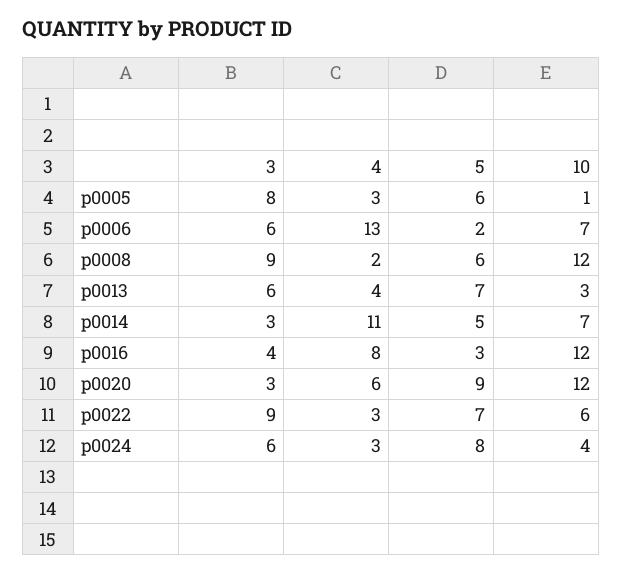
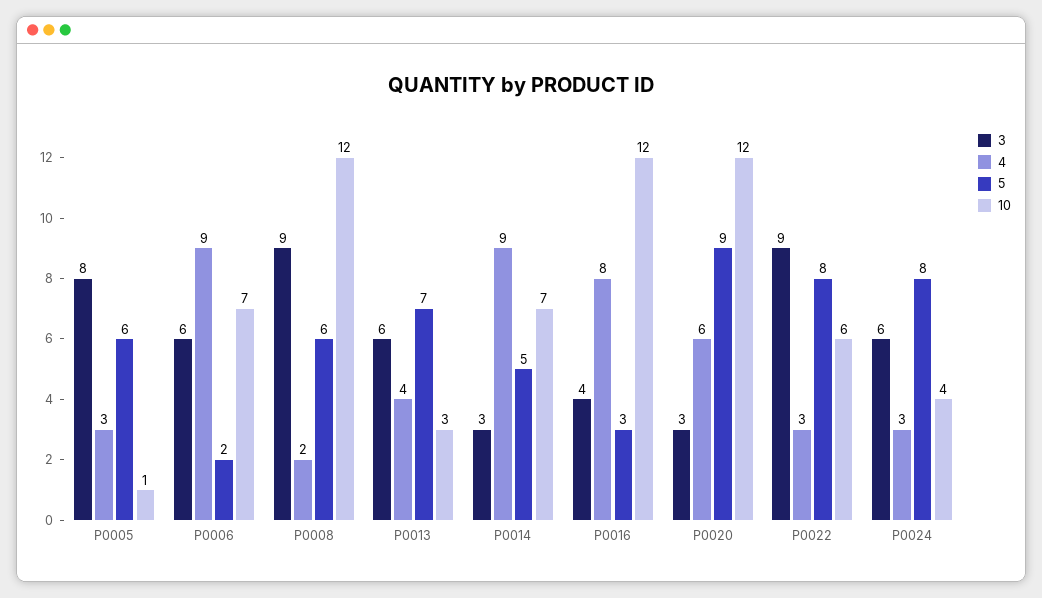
  {
    "3": {
      "p0005": 8,
      "p0006": 6,
      "p0008": 9,
      "p0013": 6,
      "p0014": 3,
      "p0016": 4,
      "p0020": 3,
      "p0022": 9,
      "p0024": 6
    },
    "4": {
      "p0005": 3,
-     "p0006": 13,
+     "p0006": 9,
      "p0008": 2,
      "p0013": 4,
-     "p0014": 11,
+     "p0014": 9,
      "p0016": 8,
      "p0020": 6,
      "p0022": 3,
      "p0024": 3
    },
    "5": {
      "p0005": 6,
      "p0006": 2,
      "p0008": 6,
      "p0013": 7,
      "p0014": 5,
      "p0016": 3,
      "p0020": 9,
-     "p0022": 7,
+     "p0022": 8,
      "p0024": 8
    },
    "10": {
      "p0005": 1,
      "p0006": 7,
      "p0008": 12,
      "p0013": 3,
      "p0014": 7,
      "p0016": 12,
      "p0020": 12,
      "p0022": 6,
      "p0024": 4
    }
  }

